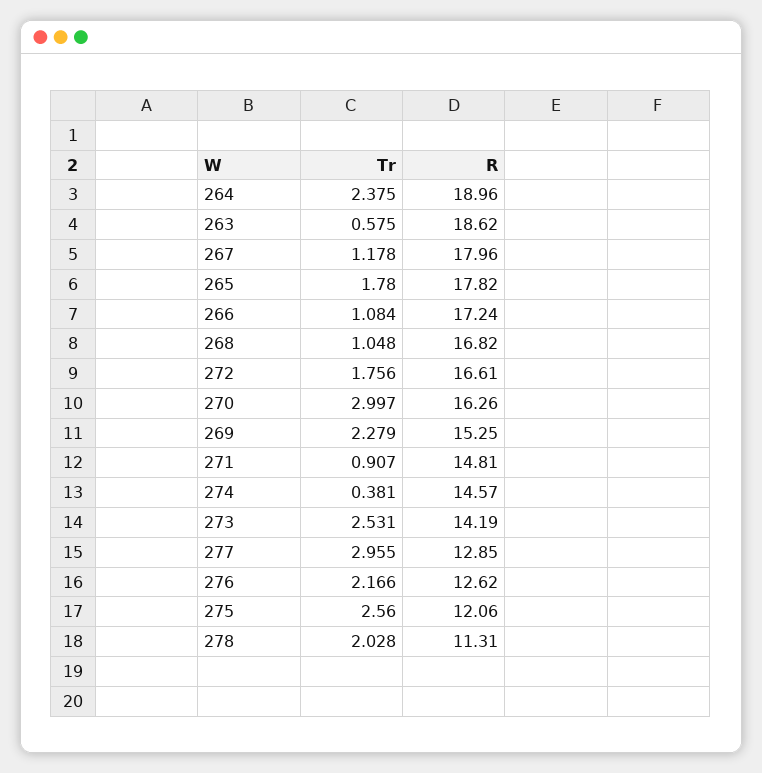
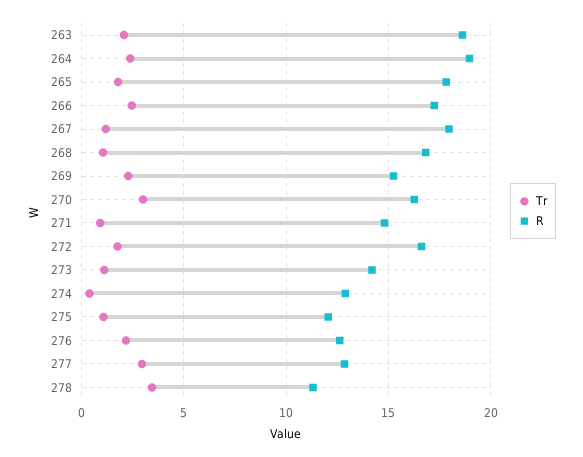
  {
    "Tr": {
      "264": 2.375,
-     "263": 0.575,
+     "263": 2,
      "267": 1.178,
      "265": 1.78,
-     "266": 1.084,
+     "266": 2.5,
      "268": 1.048,
      "272": 1.756,
      "270": 2.997,
      "269": 2.279,
      "271": 0.907,
      "274": 0.381,
-     "273": 2.531,
+     "273": 1,
      "277": 2.955,
      "276": 2.166,
-     "275": 2.56,
+     "275": 1,
-     "278": 2.028
+     "278": 3.5
    },
    "R": {
      "264": 18.96,
      "263": 18.62,
      "267": 17.96,
      "265": 17.82,
      "266": 17.24,
      "268": 16.82,
      "272": 16.61,
      "270": 16.26,
      "269": 15.25,
      "271": 14.81,
-     "274": 14.57,
+     "274": 13,
      "273": 14.19,
      "277": 12.85,
      "276": 12.62,
      "275": 12.06,
      "278": 11.31
    }
  }

